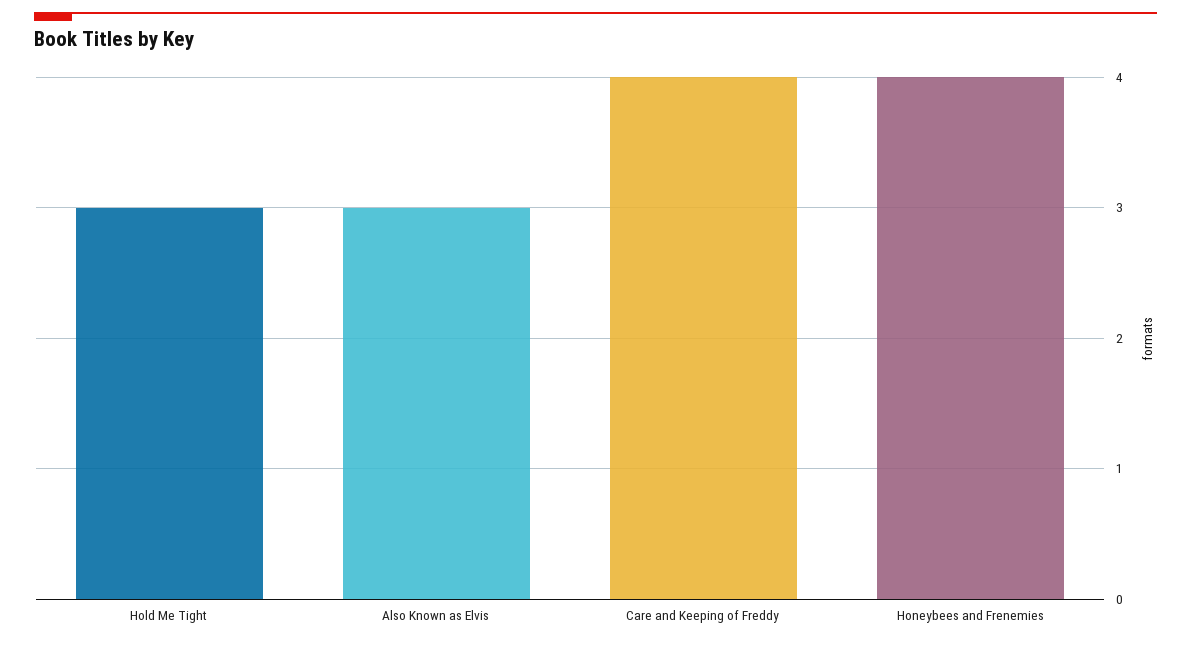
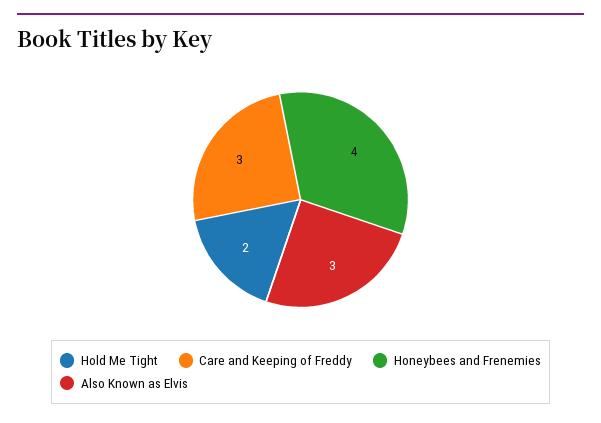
  {
-   "Hold Me Tight": 3,
+   "Hold Me Tight": 2,
    "Also Known as Elvis": 3,
-   "Care and Keeping of Freddy": 4,
+   "Care and Keeping of Freddy": 3,
    "Honeybees and Frenemies": 4
  }

